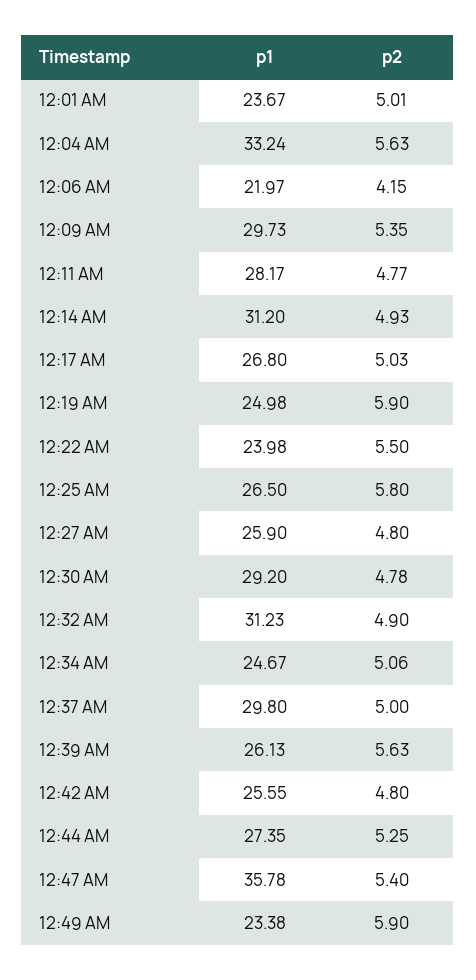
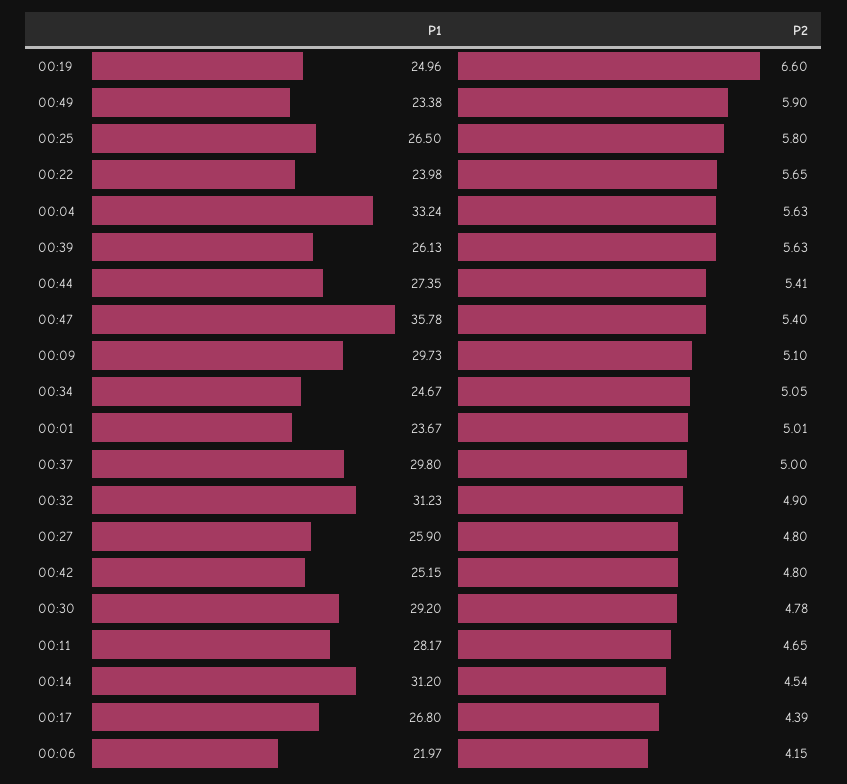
  {
    "p1": {
      "12:01 AM": 23.67,
      "12:04 AM": 33.24,
      "12:06 AM": 21.97,
      "12:09 AM": 29.73,
      "12:11 AM": 28.17,
      "12:14 AM": 31.2,
      "12:17 AM": 26.8,
-     "12:19 AM": 24.98,
+     "12:19 AM": 24.96,
      "12:22 AM": 23.98,
      "12:25 AM": 26.5,
      "12:27 AM": 25.9,
      "12:30 AM": 29.2,
      "12:32 AM": 31.23,
      "12:34 AM": 24.67,
      "12:37 AM": 29.8,
      "12:39 AM": 26.13,
-     "12:42 AM": 25.55,
+     "12:42 AM": 25.15,
      "12:44 AM": 27.35,
      "12:47 AM": 35.78,
      "12:49 AM": 23.38
    },
    "p2": {
      "12:01 AM": 5.01,
      "12:04 AM": 5.63,
      "12:06 AM": 4.15,
-     "12:09 AM": 5.35,
+     "12:09 AM": 5.1,
-     "12:11 AM": 4.77,
+     "12:11 AM": 4.65,
-     "12:14 AM": 4.93,
+     "12:14 AM": 4.54,
-     "12:17 AM": 5.03,
+     "12:17 AM": 4.39,
-     "12:19 AM": 5.9,
+     "12:19 AM": 6.6,
-     "12:22 AM": 5.5,
+     "12:22 AM": 5.65,
      "12:25 AM": 5.8,
      "12:27 AM": 4.8,
      "12:30 AM": 4.78,
      "12:32 AM": 4.9,
-     "12:34 AM": 5.06,
+     "12:34 AM": 5.05,
      "12:37 AM": 5,
      "12:39 AM": 5.63,
      "12:42 AM": 4.8,
-     "12:44 AM": 5.25,
+     "12:44 AM": 5.41,
      "12:47 AM": 5.4,
      "12:49 AM": 5.9
    }
  }

